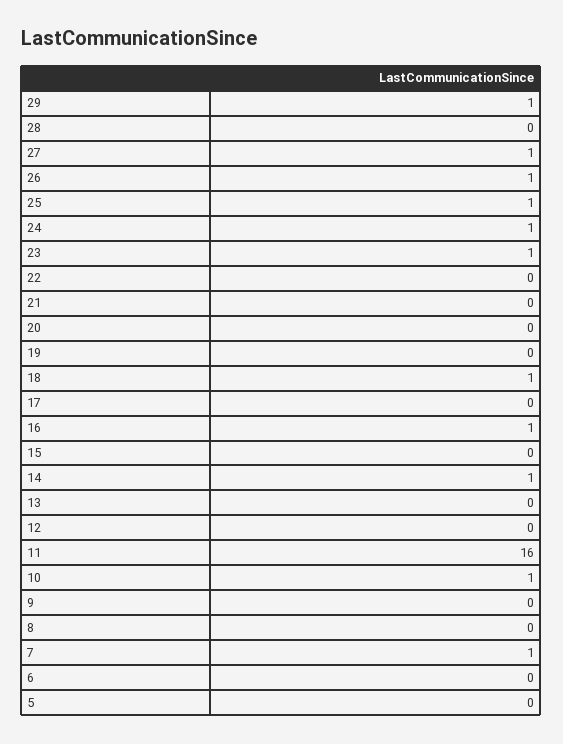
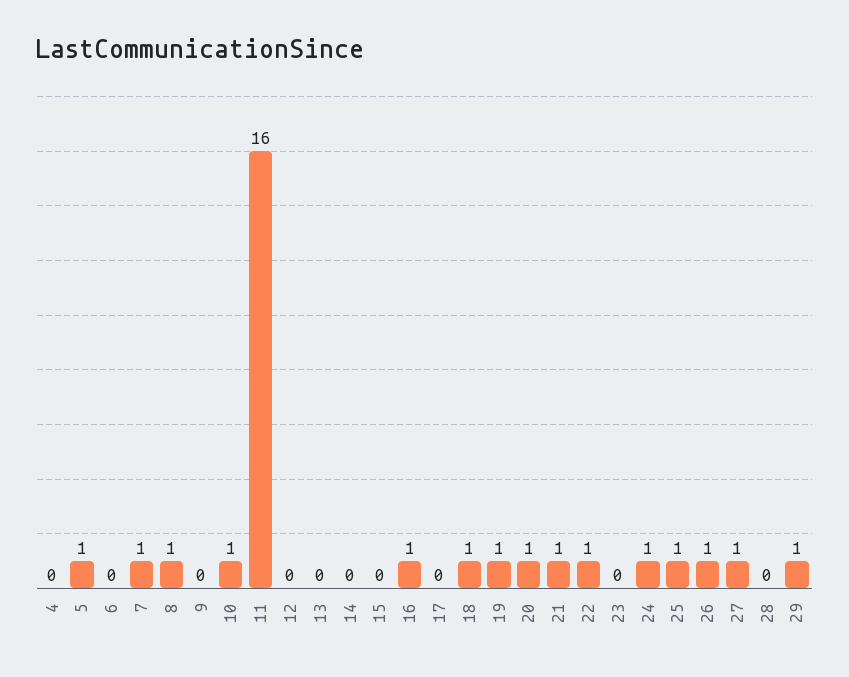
  {
    "29": 1,
    "28": 0,
    "27": 1,
    "26": 1,
    "25": 1,
    "24": 1,
-   "23": 1,
+   "23": 0,
-   "22": 0,
+   "22": 1,
-   "21": 0,
+   "21": 1,
-   "20": 0,
+   "20": 1,
-   "19": 0,
+   "19": 1,
    "18": 1,
    "17": 0,
    "16": 1,
    "15": 0,
-   "14": 1,
+   "14": 0,
    "13": 0,
    "12": 0,
    "11": 16,
    "10": 1,
    "9": 0,
-   "8": 0,
+   "8": 1,
    "7": 1,
    "6": 0,
-   "5": 0
+   "5": 1,
+   "4": 0
  }

